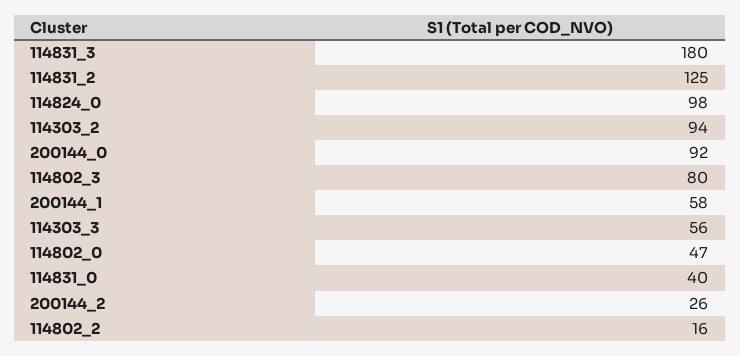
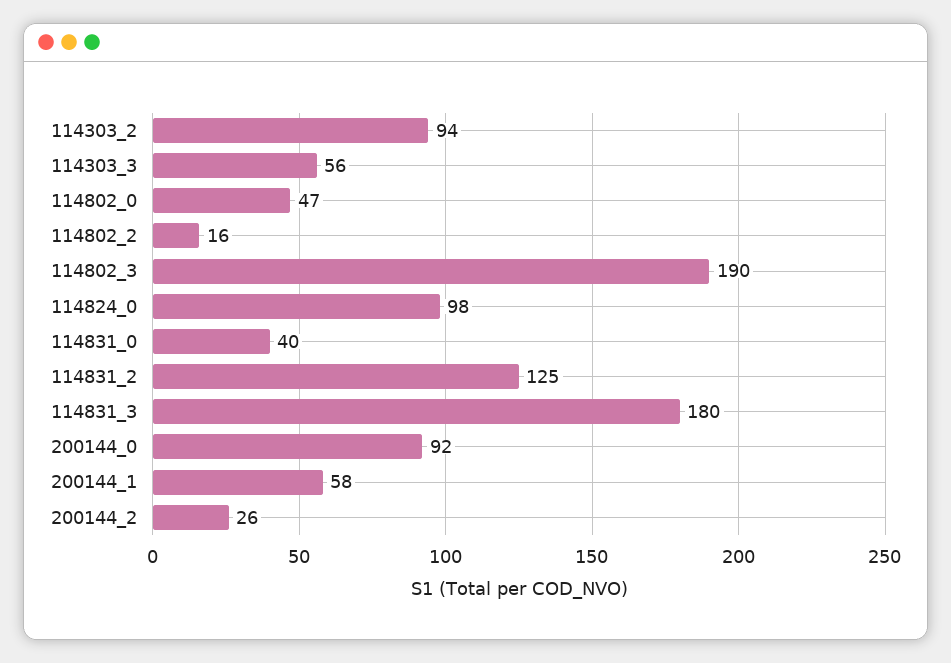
  {
    "114831_3": 180,
    "114831_2": 125,
    "114824_0": 98,
    "114303_2": 94,
    "200144_0": 92,
-   "114802_3": 80,
+   "114802_3": 190,
    "200144_1": 58,
    "114303_3": 56,
    "114802_0": 47,
    "114831_0": 40,
    "200144_2": 26,
    "114802_2": 16
  }

